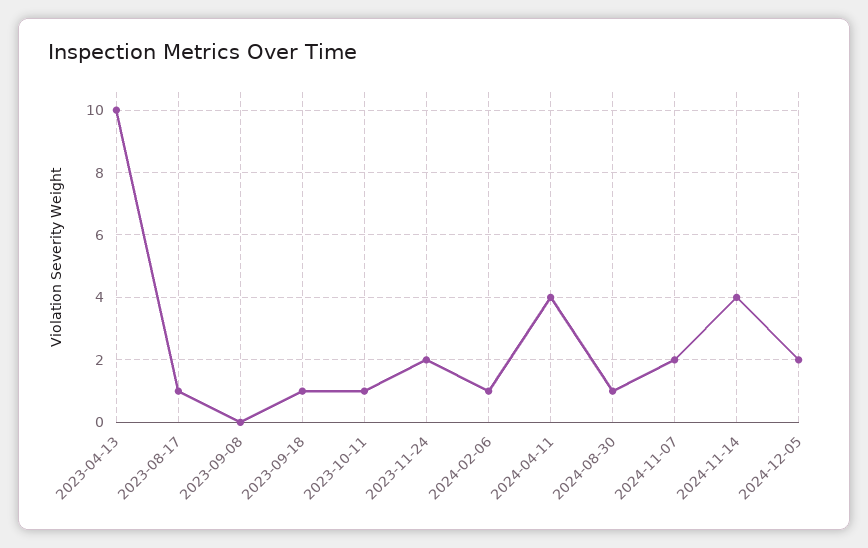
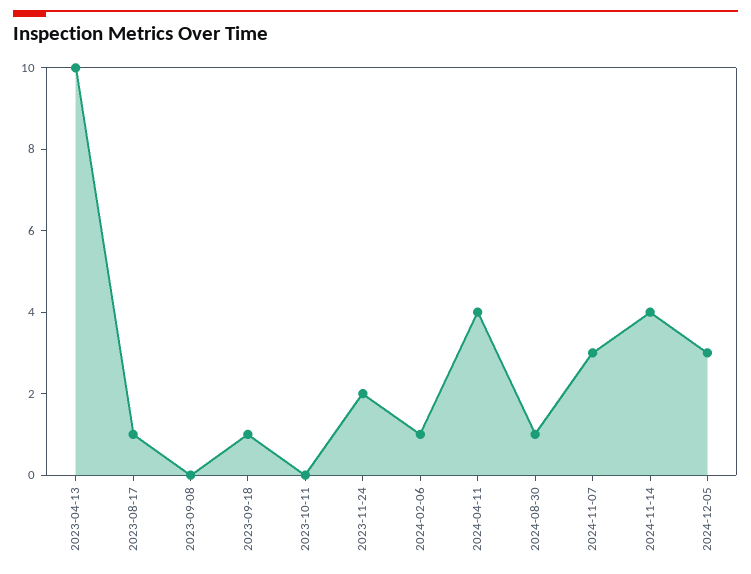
  {
    "2023-04-13": 10,
    "2023-08-17": 1,
    "2023-09-08": 0,
    "2023-09-18": 1,
-   "2023-10-11": 1,
+   "2023-10-11": 0,
    "2023-11-24": 2,
    "2024-02-06": 1,
    "2024-04-11": 4,
    "2024-08-30": 1,
-   "2024-11-07": 2,
+   "2024-11-07": 3,
    "2024-11-14": 4,
-   "2024-12-05": 2
+   "2024-12-05": 3
  }

